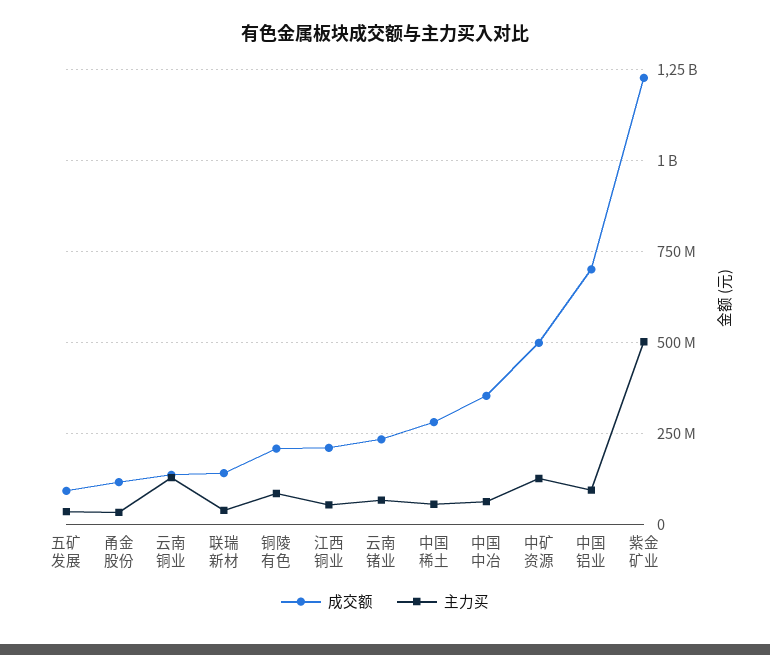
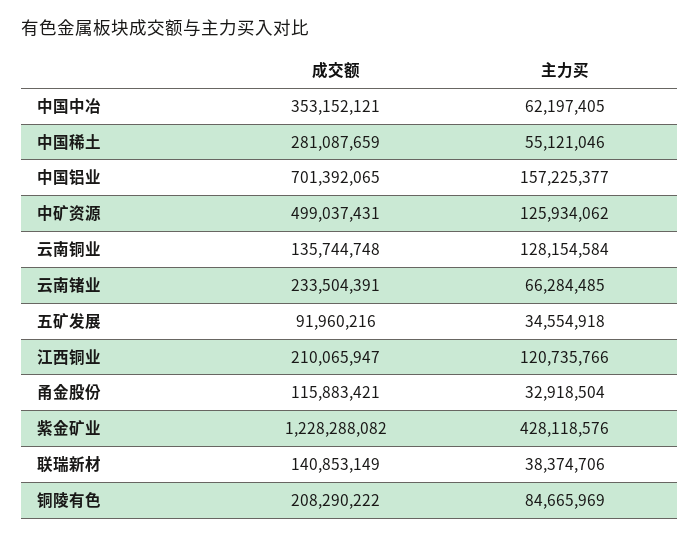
  {
    "成交额": {
      "五矿发展": 91960216,
      "甬金股份": 115883421,
      "云南铜业": 135744748,
      "联瑞新材": 140853149,
      "铜陵有色": 208290222,
      "江西铜业": 210065947,
      "云南锗业": 233504391,
      "中国稀土": 281087659,
      "中国中冶": 353152121,
      "中矿资源": 499037431,
      "中国铝业": 701392065,
      "紫金矿业": 1228288082
    },
    "主力买": {
      "五矿发展": 34554918,
      "甬金股份": 32918504,
      "云南铜业": 128154584,
      "联瑞新材": 38374706,
      "铜陵有色": 84665969,
-     "江西铜业": 50000000,
+     "江西铜业": 120735766,
      "云南锗业": 66284485,
      "中国稀土": 55121046,
      "中国中冶": 62197405,
      "中矿资源": 125934062,
-     "中国铝业": 100000000,
+     "中国铝业": 157225377,
-     "紫金矿业": 500000000
+     "紫金矿业": 428118576
    }
  }

